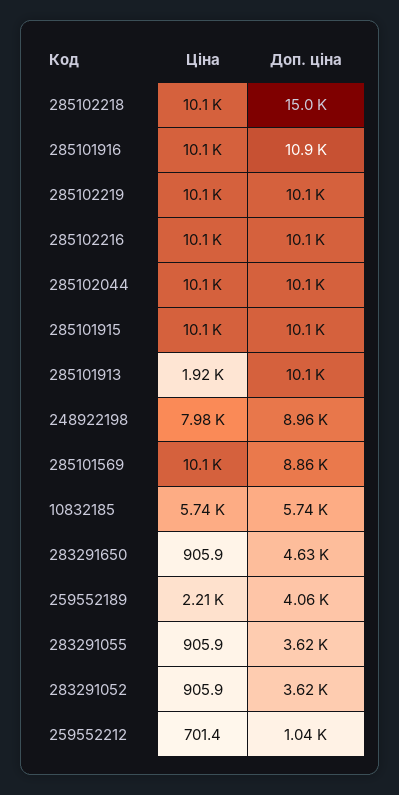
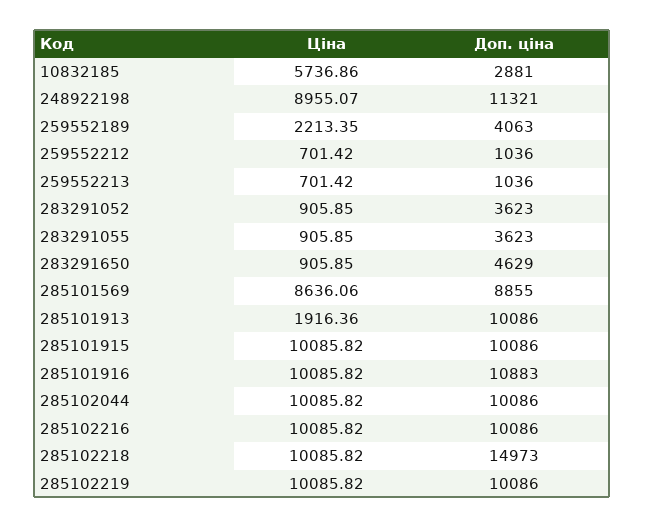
  {
    "Ціна": {
      "285102218": 10085.82,
      "285101916": 10085.82,
      "285102219": 10085.82,
      "285102216": 10085.82,
      "285102044": 10085.82,
      "285101915": 10085.82,
      "285101913": 1916.36,
-     "248922198": 7980,
+     "248922198": 8955.07,
-     "285101569": 10100,
+     "285101569": 8636.06,
      "10832185": 5736.86,
      "283291650": 905.85,
      "259552189": 2213.35,
      "283291055": 905.85,
      "283291052": 905.85,
-     "259552212": 701.42
+     "259552212": 701.42,
+     "259552213": 701.42
    },
    "Доп. ціна": {
      "285102218": 14973,
      "285101916": 10883,
      "285102219": 10086,
      "285102216": 10086,
      "285102044": 10086,
      "285101915": 10086,
      "285101913": 10086,
-     "248922198": 8960,
+     "248922198": 11321,
      "285101569": 8855,
-     "10832185": 5740,
+     "10832185": 2881,
      "283291650": 4629,
      "259552189": 4063,
      "283291055": 3623,
      "283291052": 3623,
-     "259552212": 1036
+     "259552212": 1036,
+     "259552213": 1036
    }
  }

